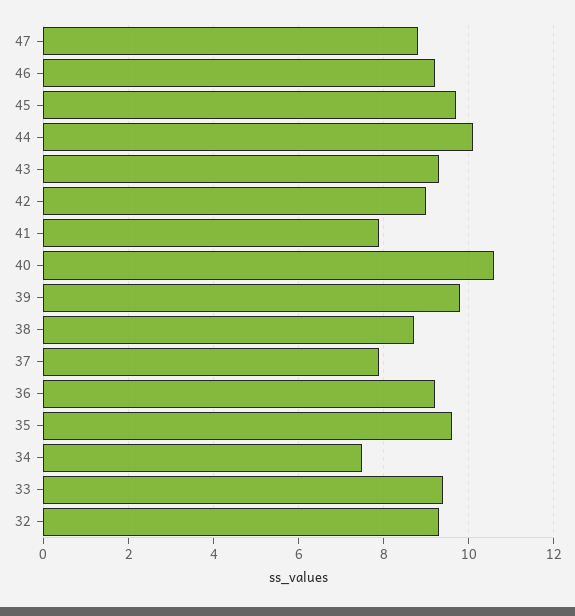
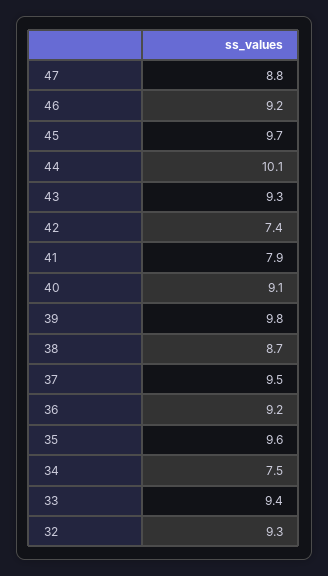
  {
    "47": 8.8,
    "46": 9.2,
    "45": 9.7,
    "44": 10.1,
    "43": 9.3,
-   "42": 9,
+   "42": 7.4,
    "41": 7.9,
-   "40": 10.5,
+   "40": 9.1,
    "39": 9.8,
    "38": 8.7,
-   "37": 8,
+   "37": 9.5,
    "36": 9.2,
    "35": 9.6,
    "34": 7.5,
    "33": 9.4,
    "32": 9.3
  }

